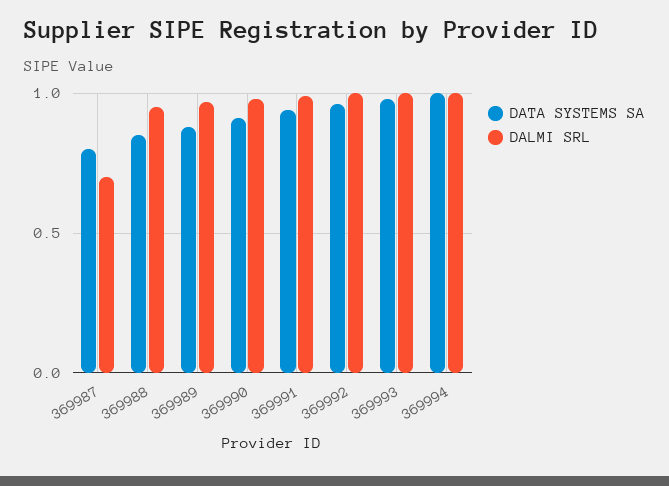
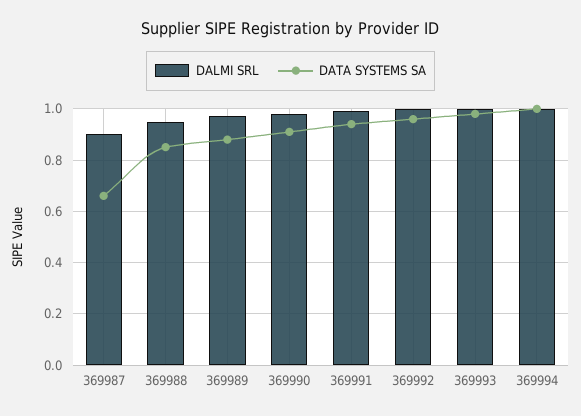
  {
    "DATA SYSTEMS SA": {
-     "369987": 0.8,
+     "369987": 0.65,
      "369988": 0.85,
      "369989": 0.9,
      "369990": 0.9,
      "369991": 0.95,
      "369992": 0.95,
      "369993": 1,
      "369994": 1
    },
    "DALMI SRL": {
-     "369987": 0.7,
+     "369987": 0.9,
      "369988": 0.95,
      "369989": 0.95,
      "369990": 1,
      "369991": 1,
      "369992": 1,
      "369993": 1,
      "369994": 1
    }
  }

